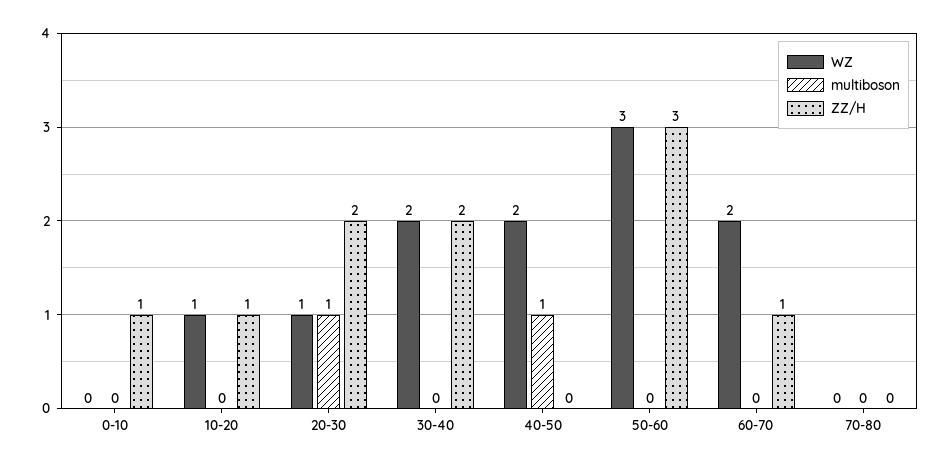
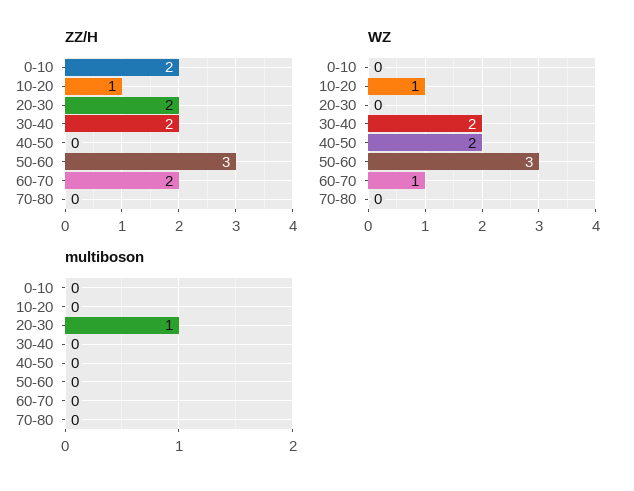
  {
    "WZ": {
      "0-10": 0,
      "10-20": 1,
-     "20-30": 1,
+     "20-30": 0,
      "30-40": 2,
      "40-50": 2,
      "50-60": 3,
-     "60-70": 2,
+     "60-70": 1,
      "70-80": 0
    },
    "multiboson": {
      "0-10": 0,
      "10-20": 0,
      "20-30": 1,
      "30-40": 0,
-     "40-50": 1,
+     "40-50": 0,
      "50-60": 0,
      "60-70": 0,
      "70-80": 0
    },
    "ZZ/H": {
-     "0-10": 1,
+     "0-10": 2,
      "10-20": 1,
      "20-30": 2,
      "30-40": 2,
      "40-50": 0,
      "50-60": 3,
-     "60-70": 1,
+     "60-70": 2,
      "70-80": 0
    }
  }

